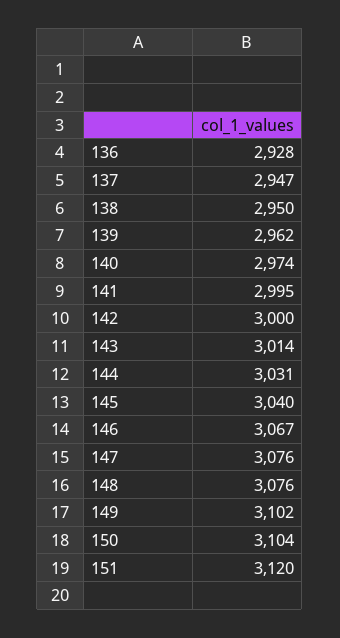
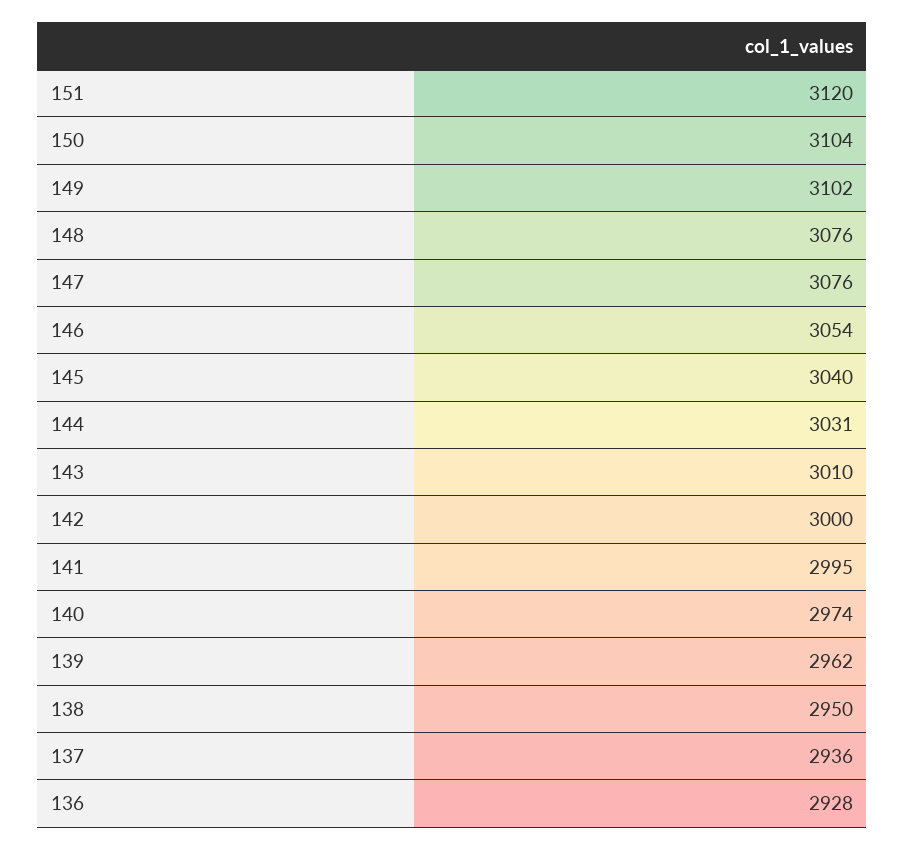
  {
    "136": 2928,
-   "137": 2947,
+   "137": 2936,
    "138": 2950,
    "139": 2962,
    "140": 2974,
    "141": 2995,
    "142": 3000,
-   "143": 3014,
+   "143": 3010,
    "144": 3031,
    "145": 3040,
-   "146": 3067,
+   "146": 3054,
    "147": 3076,
    "148": 3076,
    "149": 3102,
    "150": 3104,
    "151": 3120
  }

